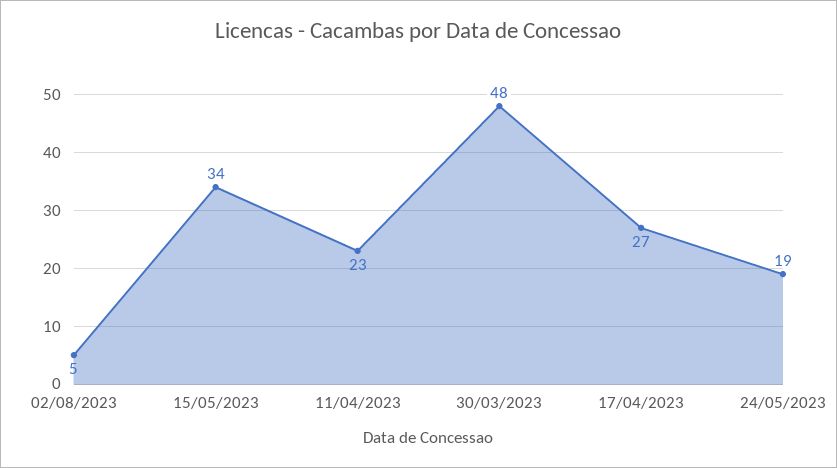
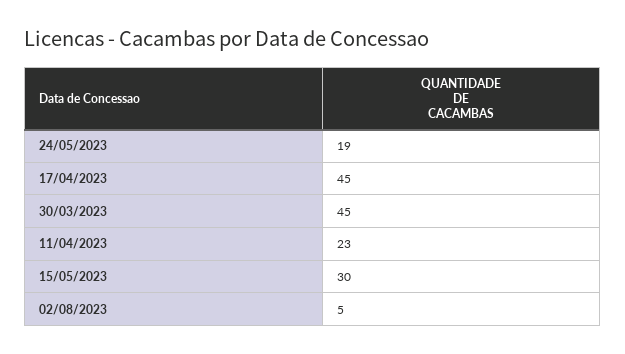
  {
    "02/08/2023": 5,
-   "15/05/2023": 34,
+   "15/05/2023": 30,
    "11/04/2023": 23,
-   "30/03/2023": 48,
+   "30/03/2023": 45,
-   "17/04/2023": 27,
+   "17/04/2023": 45,
    "24/05/2023": 19
  }

